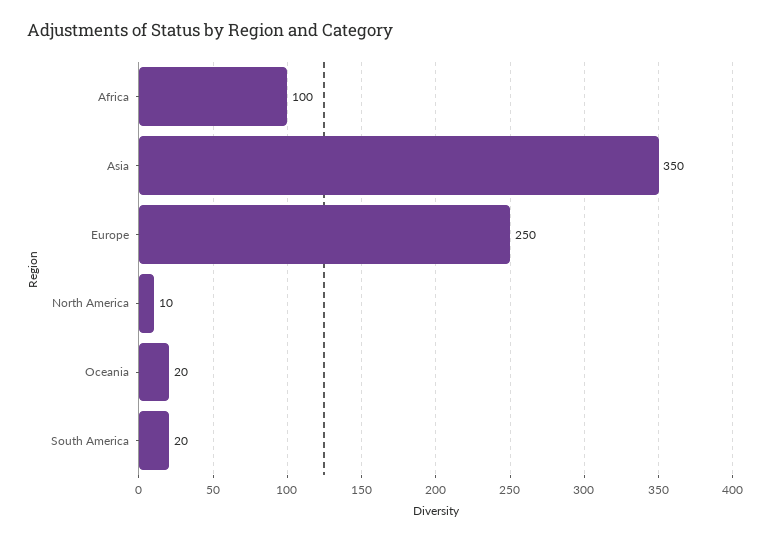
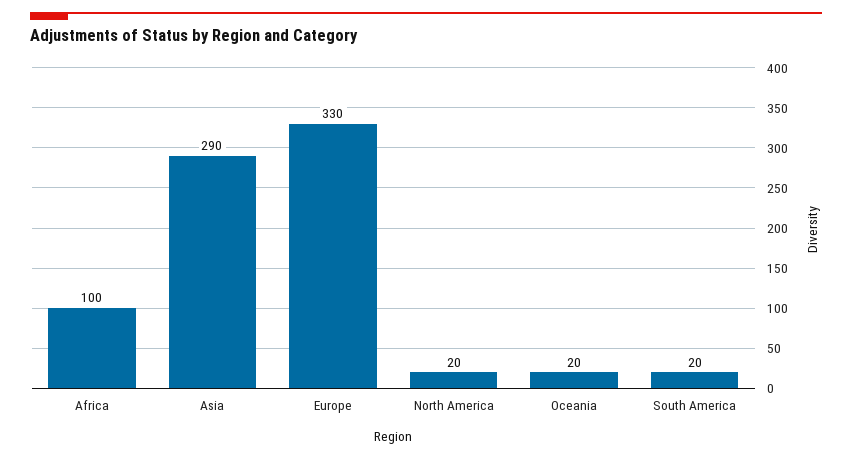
  {
    "Africa": 100,
-   "Asia": 350,
+   "Asia": 290,
-   "Europe": 250,
+   "Europe": 330,
-   "North America": 10,
+   "North America": 20,
    "Oceania": 20,
    "South America": 20
  }

